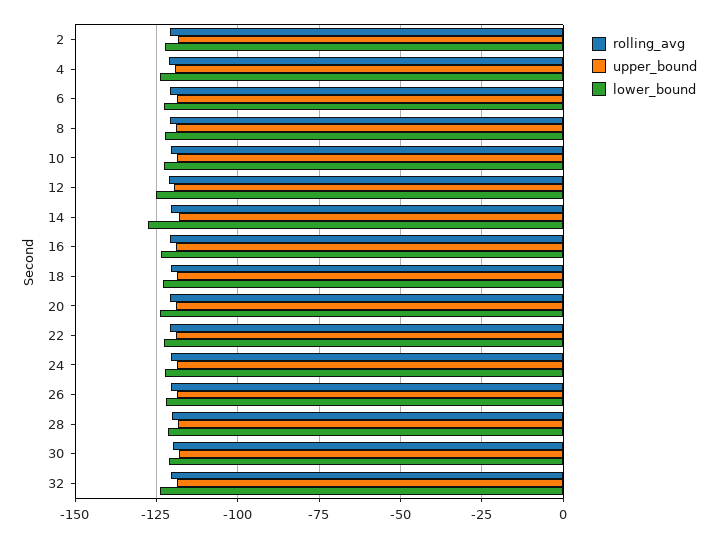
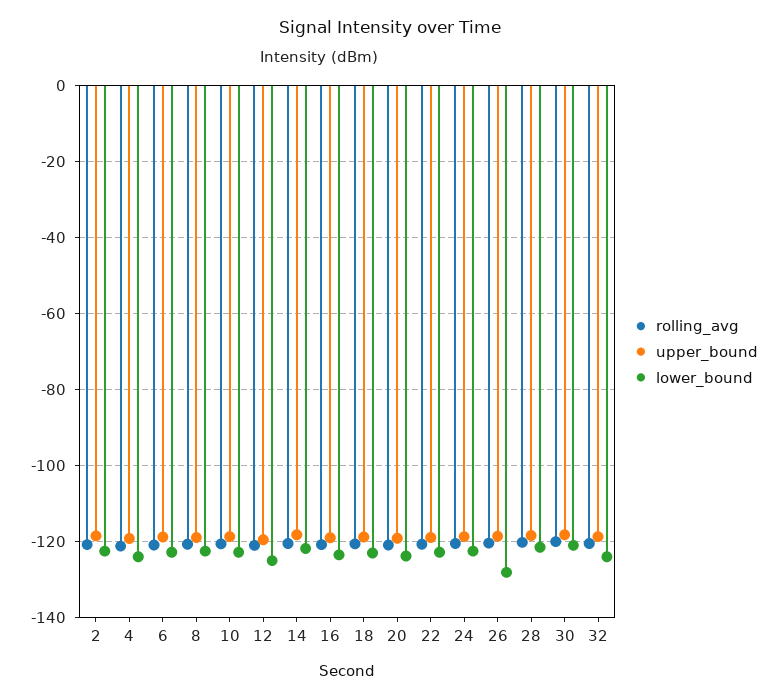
  {
    "rolling_avg": {
      "2": -120,
      "4": -122,
      "6": -120,
      "8": -120,
      "10": -120,
      "12": -122,
      "14": -120,
      "16": -120,
      "18": -120,
      "20": -120,
      "22": -120,
      "24": -120,
      "26": -120,
      "28": -120,
      "30": -120,
      "32": -120
    },
    "upper_bound": {
      "2": -118,
      "4": -120,
      "6": -118,
      "8": -118,
      "10": -118,
      "12": -120,
      "14": -118,
      "16": -120,
      "18": -118,
      "20": -120,
      "22": -118,
      "24": -118,
      "26": -118,
      "28": -118,
      "30": -118,
      "32": -118
    },
    "lower_bound": {
      "2": -122,
      "4": -124,
      "6": -122,
      "8": -122,
      "10": -122,
      "12": -126,
-     "14": -127.5,
+     "14": -122,
      "16": -124,
      "18": -124,
      "20": -124,
      "22": -122,
      "24": -122,
-     "26": -122.5,
+     "26": -128,
      "28": -122,
      "30": -122,
      "32": -124
    }
  }

